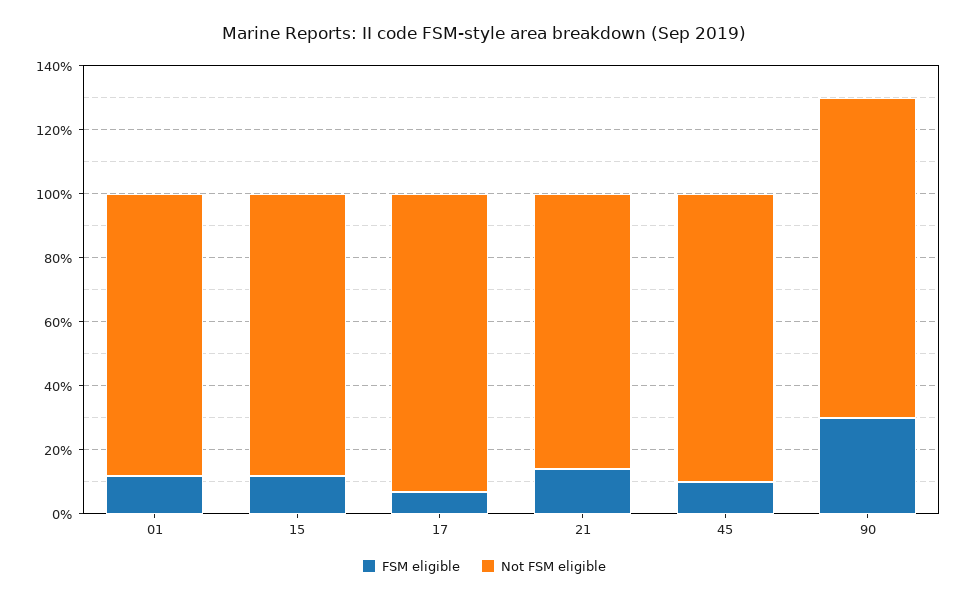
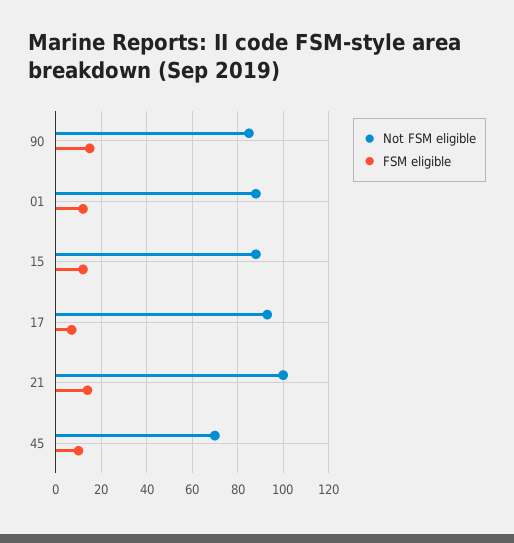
  {
    "FSM eligible": {
      "01": 10,
      "15": 10,
      "17": 5,
      "21": 15,
      "45": 10,
-     "90": 30
+     "90": 15
    },
    "Not FSM eligible": {
      "01": 90,
      "15": 90,
      "17": 95,
-     "21": 85,
+     "21": 100,
-     "45": 90,
+     "45": 70,
-     "90": 100
+     "90": 85
    }
  }

